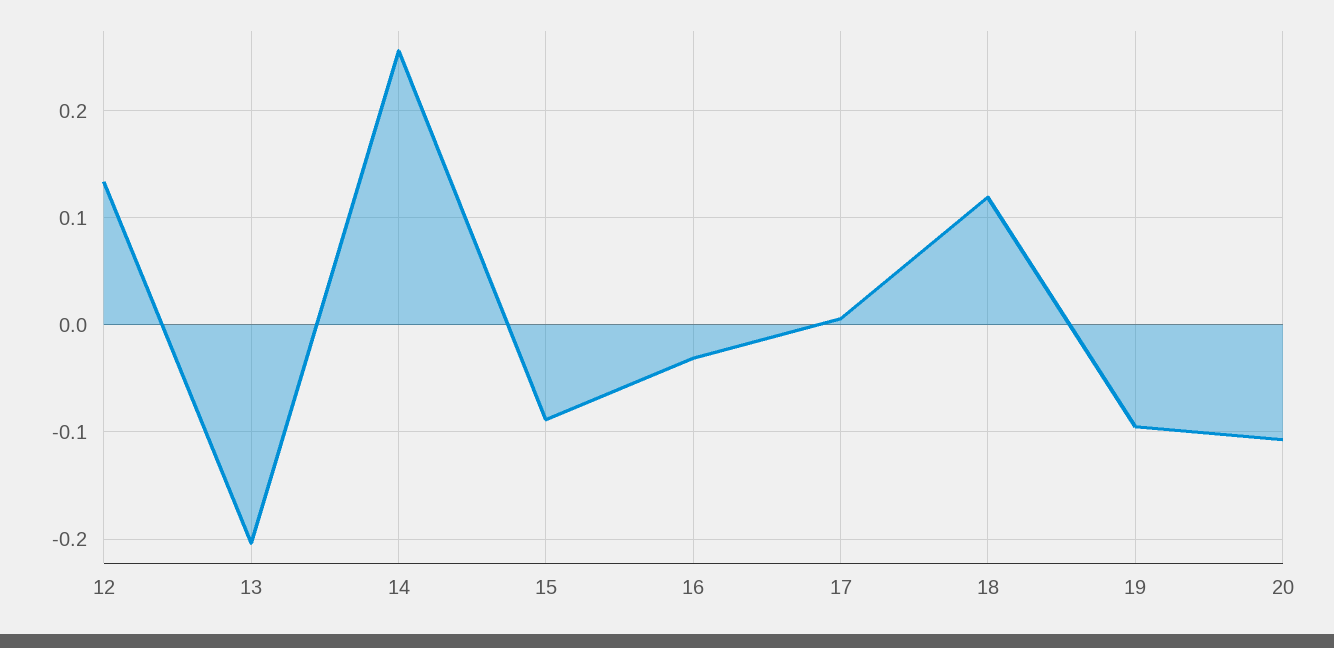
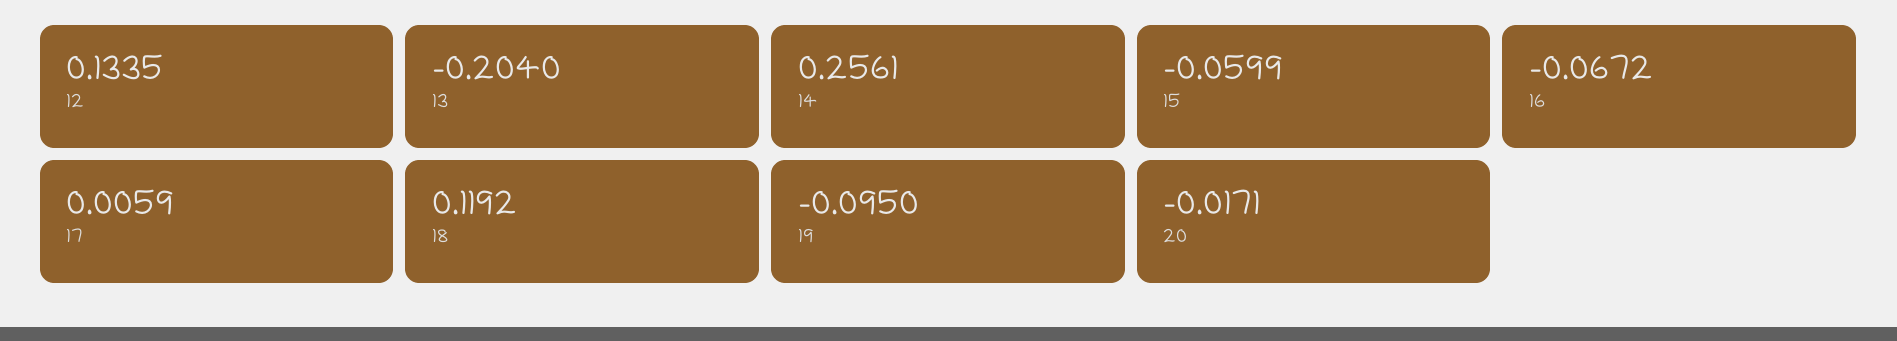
  {
    "12": 0.1335,
    "13": -0.204,
    "14": 0.2561,
-   "15": -0.09,
+   "15": -0.0599,
-   "16": -0.03,
+   "16": -0.0672,
    "17": 0.0059,
    "18": 0.1192,
    "19": -0.095,
-   "20": -0.11
+   "20": -0.0171
  }

